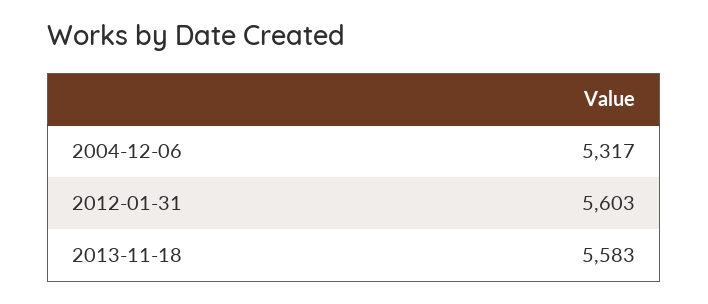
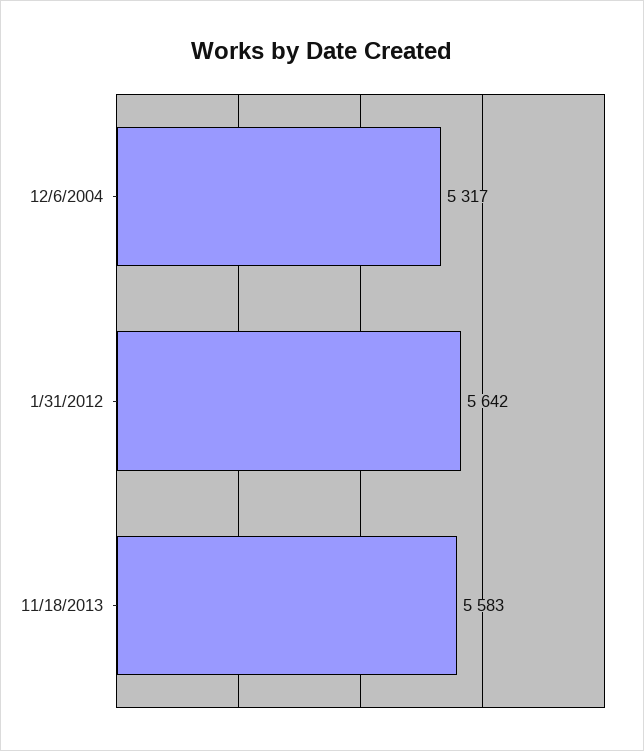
  {
    "2004-12-06": 5317,
-   "2012-01-31": 5603,
+   "2012-01-31": 5642,
    "2013-11-18": 5583
  }

